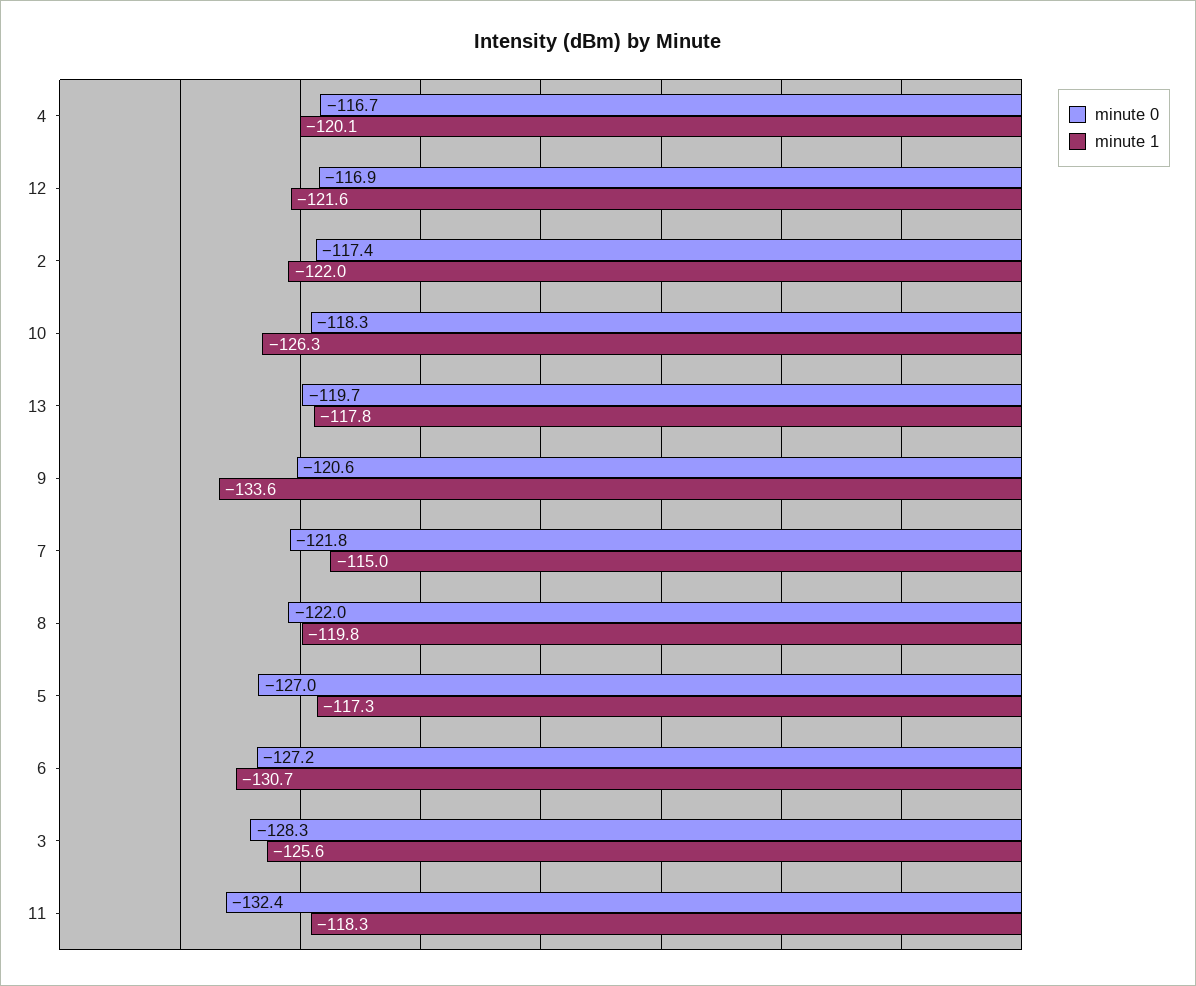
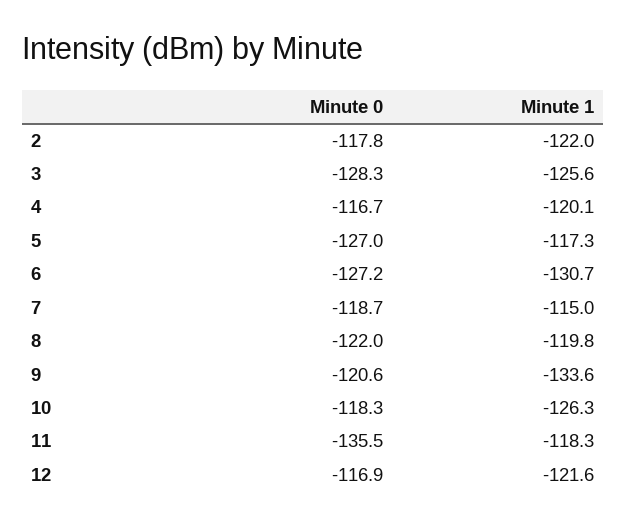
  {
    "minute 0": {
      "4": -116.7,
      "12": -116.9,
-     "2": -117.4,
+     "2": -117.8,
      "10": -118.3,
-     "13": -119.7,
      "9": -120.6,
-     "7": -121.8,
+     "7": -118.7,
      "8": -122,
      "5": -127,
      "6": -127.2,
      "3": -128.3,
-     "11": -132.4
+     "11": -135.5
    },
    "minute 1": {
      "4": -120.1,
      "12": -121.6,
      "2": -122,
      "10": -126.3,
-     "13": -117.8,
      "9": -133.6,
      "7": -115,
      "8": -119.8,
      "5": -117.3,
      "6": -130.7,
      "3": -125.6,
      "11": -118.3
    }
  }

